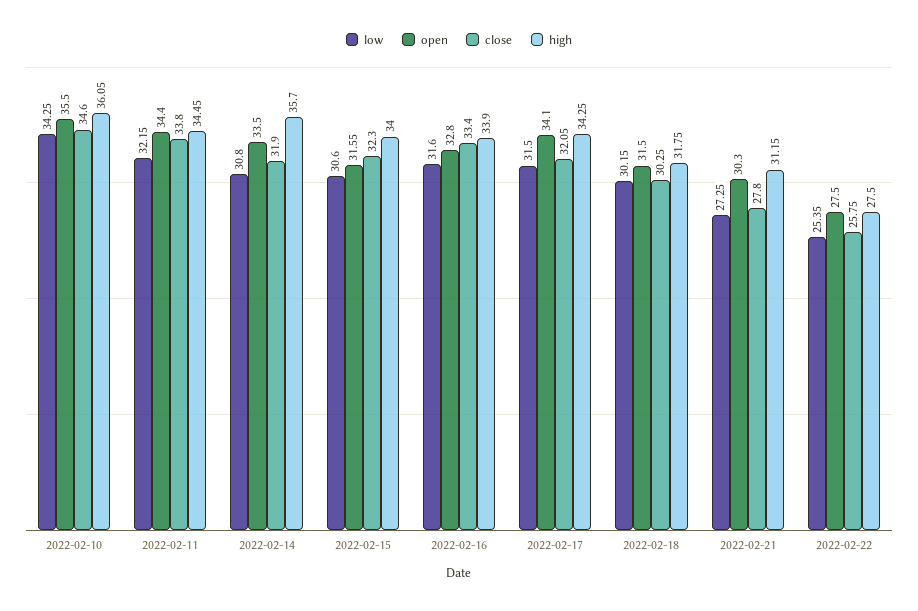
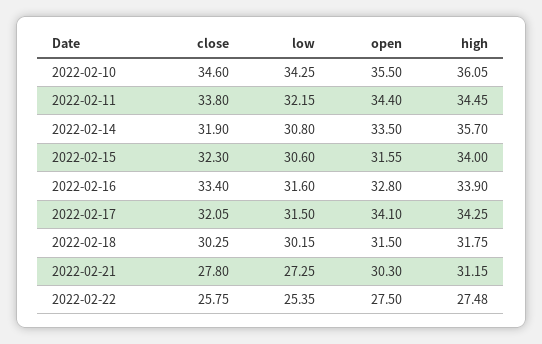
  {
    "low": {
      "2022-02-10": 34.25,
      "2022-02-11": 32.15,
      "2022-02-14": 30.8,
      "2022-02-15": 30.6,
      "2022-02-16": 31.6,
      "2022-02-17": 31.5,
      "2022-02-18": 30.15,
      "2022-02-21": 27.25,
      "2022-02-22": 25.35
    },
    "open": {
      "2022-02-10": 35.5,
      "2022-02-11": 34.4,
      "2022-02-14": 33.5,
      "2022-02-15": 31.55,
      "2022-02-16": 32.8,
      "2022-02-17": 34.1,
      "2022-02-18": 31.5,
      "2022-02-21": 30.3,
      "2022-02-22": 27.5
    },
    "close": {
      "2022-02-10": 34.6,
      "2022-02-11": 33.8,
      "2022-02-14": 31.9,
      "2022-02-15": 32.3,
      "2022-02-16": 33.4,
      "2022-02-17": 32.05,
      "2022-02-18": 30.25,
      "2022-02-21": 27.8,
      "2022-02-22": 25.75
    },
    "high": {
      "2022-02-10": 36.05,
      "2022-02-11": 34.45,
      "2022-02-14": 35.7,
      "2022-02-15": 34,
      "2022-02-16": 33.9,
      "2022-02-17": 34.25,
      "2022-02-18": 31.75,
      "2022-02-21": 31.15,
-     "2022-02-22": 27.5
+     "2022-02-22": 27.48
    }
  }

